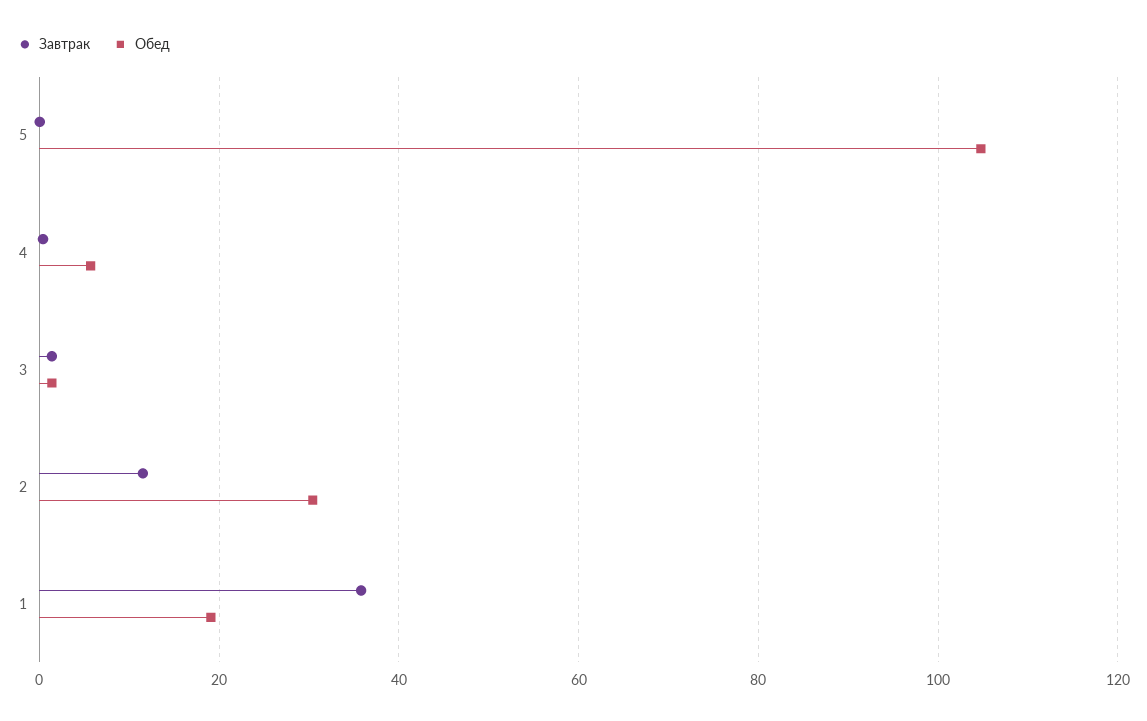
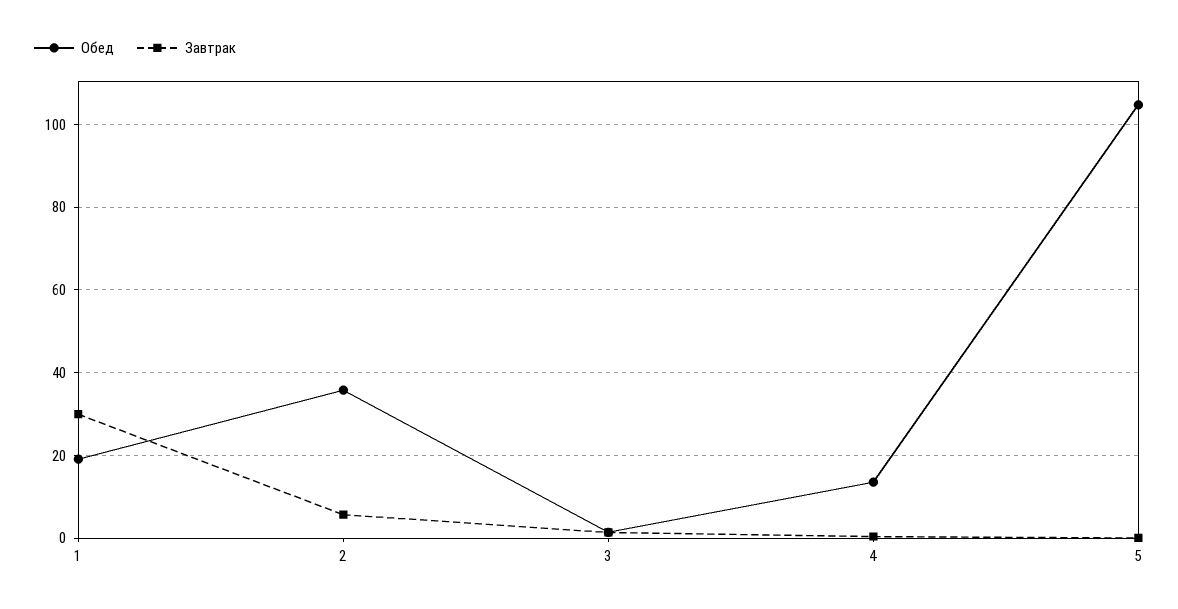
  {
    "Завтрак": {
      "5": 0,
      "4": 0,
      "3": 2,
-     "2": 12,
+     "2": 6,
-     "1": 36
+     "1": 30
    },
    "Обед": {
      "5": 104,
-     "4": 6,
+     "4": 14,
      "3": 2,
-     "2": 30,
+     "2": 36,
      "1": 20
    }
  }

